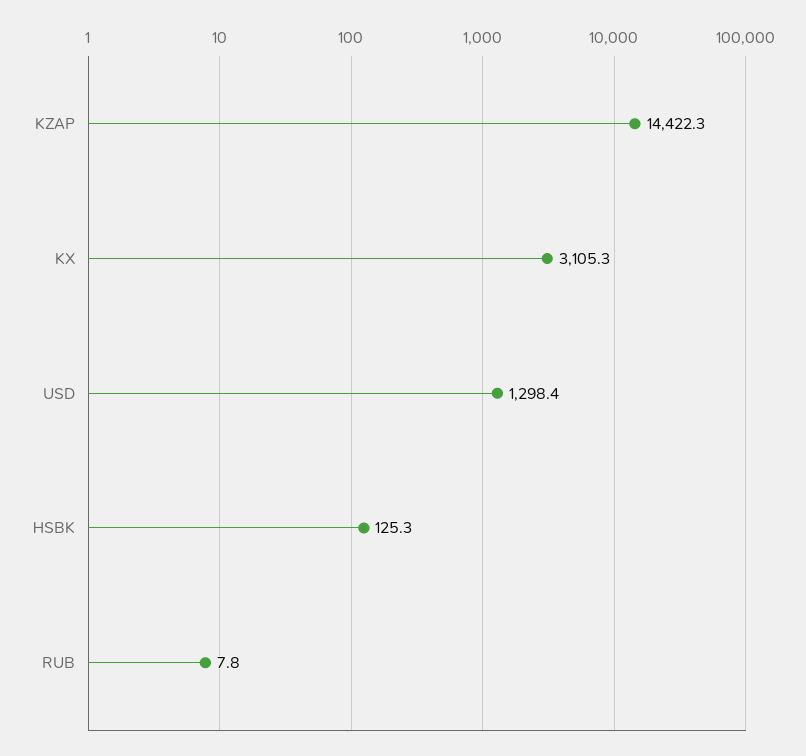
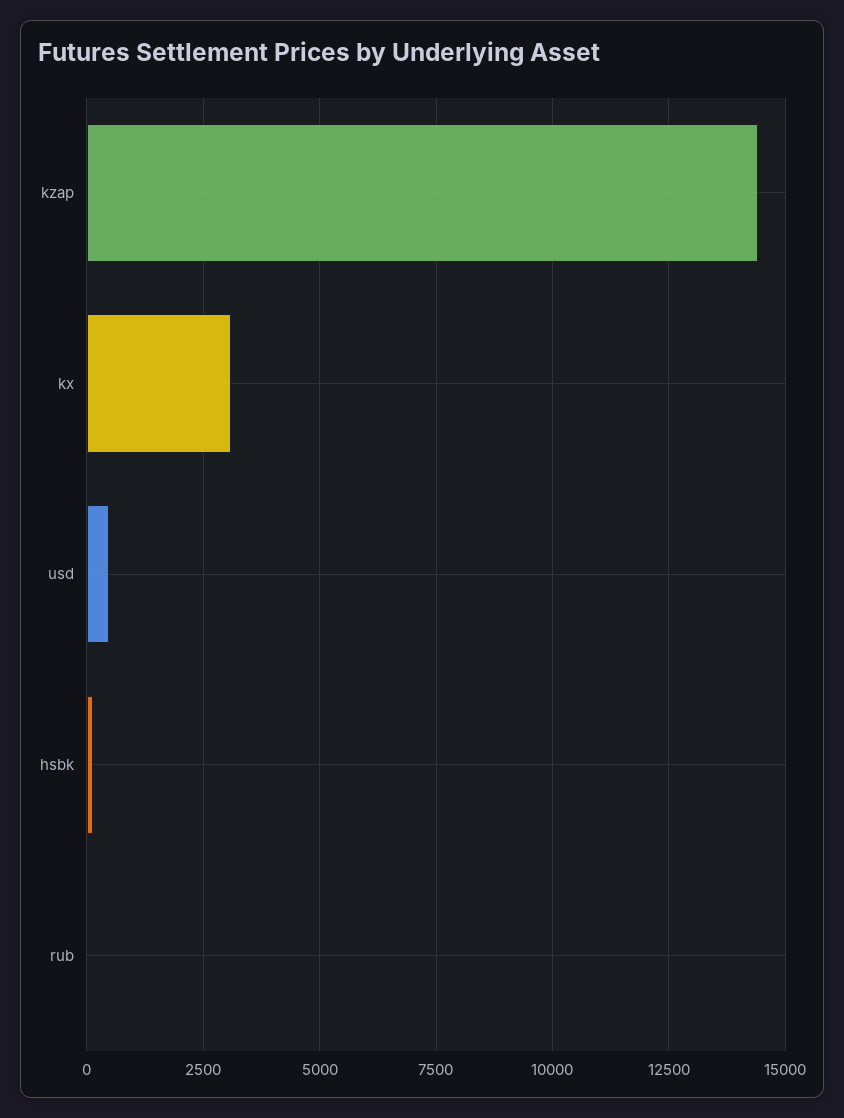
  {
    "KZAP": 14422.3,
    "KX": 3105.3,
-   "USD": 1298.4,
+   "USD": 500,
    "HSBK": 125.3,
    "RUB": 7.8
  }

